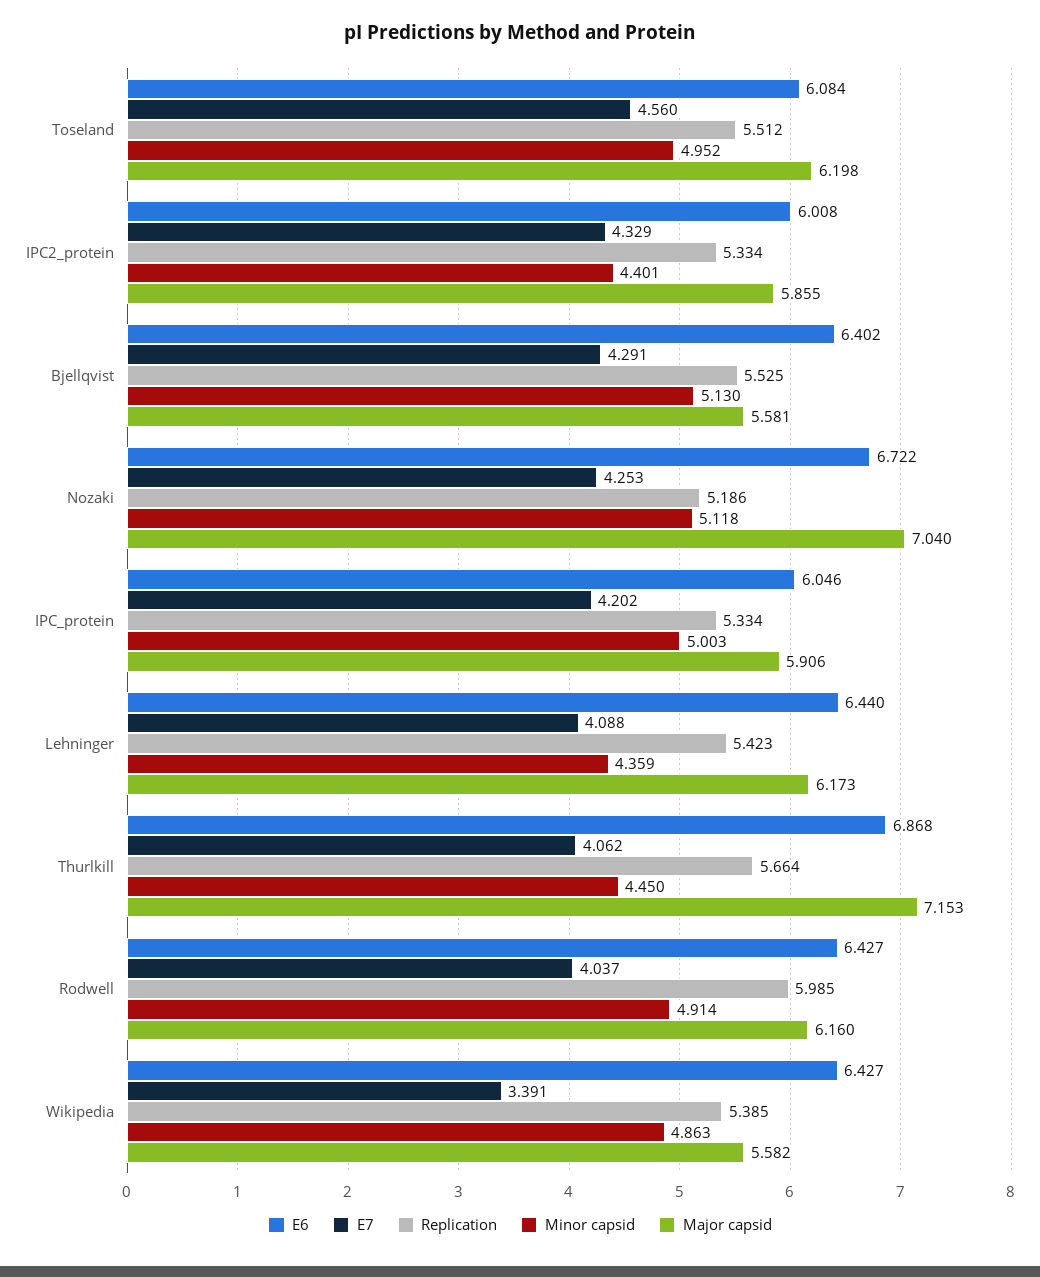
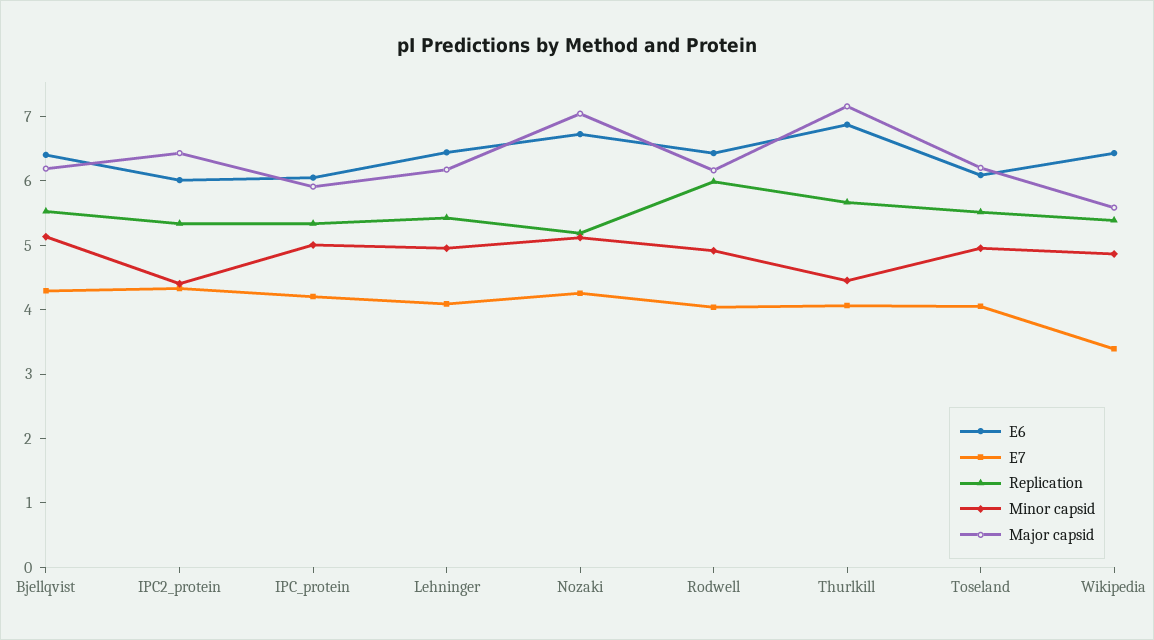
  {
    "E6": {
      "Toseland": 6.084,
      "IPC2_protein": 6.008,
      "Bjellqvist": 6.402,
      "Nozaki": 6.722,
      "IPC_protein": 6.046,
      "Lehninger": 6.44,
      "Thurlkill": 6.868,
      "Rodwell": 6.427,
      "Wikipedia": 6.427
    },
    "E7": {
-     "Toseland": 4.56,
+     "Toseland": 4,
      "IPC2_protein": 4.329,
      "Bjellqvist": 4.291,
      "Nozaki": 4.253,
      "IPC_protein": 4.202,
      "Lehninger": 4.088,
      "Thurlkill": 4.062,
      "Rodwell": 4.037,
      "Wikipedia": 3.391
    },
    "Replication": {
      "Toseland": 5.512,
      "IPC2_protein": 5.334,
      "Bjellqvist": 5.525,
      "Nozaki": 5.186,
      "IPC_protein": 5.334,
      "Lehninger": 5.423,
      "Thurlkill": 5.664,
      "Rodwell": 5.985,
      "Wikipedia": 5.385
    },
    "Minor capsid": {
      "Toseland": 4.952,
      "IPC2_protein": 4.401,
      "Bjellqvist": 5.13,
      "Nozaki": 5.118,
      "IPC_protein": 5.003,
-     "Lehninger": 4.359,
+     "Lehninger": 5,
      "Thurlkill": 4.45,
      "Rodwell": 4.914,
      "Wikipedia": 4.863
    },
    "Major capsid": {
      "Toseland": 6.198,
-     "IPC2_protein": 5.855,
+     "IPC2_protein": 6.4,
-     "Bjellqvist": 5.581,
+     "Bjellqvist": 6.2,
      "Nozaki": 7.04,
      "IPC_protein": 5.906,
      "Lehninger": 6.173,
      "Thurlkill": 7.153,
      "Rodwell": 6.16,
      "Wikipedia": 5.582
    }
  }

